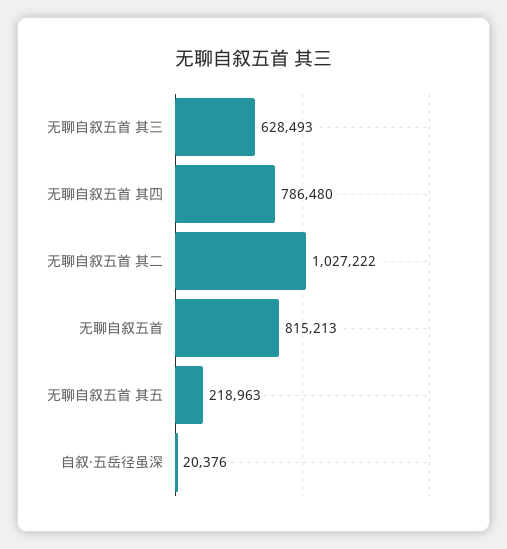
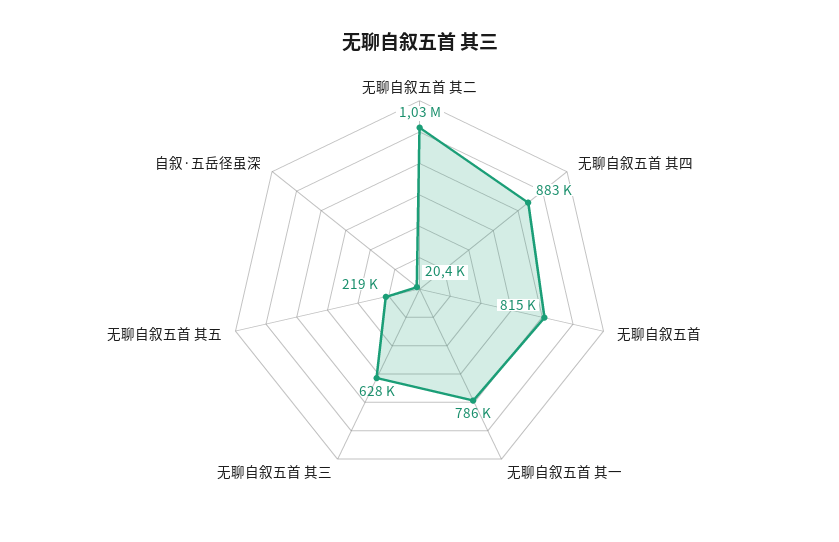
  {
    "无聊自叙五首 其三": 628493,
-   "无聊自叙五首 其四": 786480,
+   "无聊自叙五首 其四": 883000,
    "无聊自叙五首 其二": 1027222,
    "无聊自叙五首": 815213,
    "无聊自叙五首 其五": 218963,
-   "自叙·五岳径虽深": 20376
+   "自叙·五岳径虽深": 20376,
+   "无聊自叙五首 其一": 786000
  }

